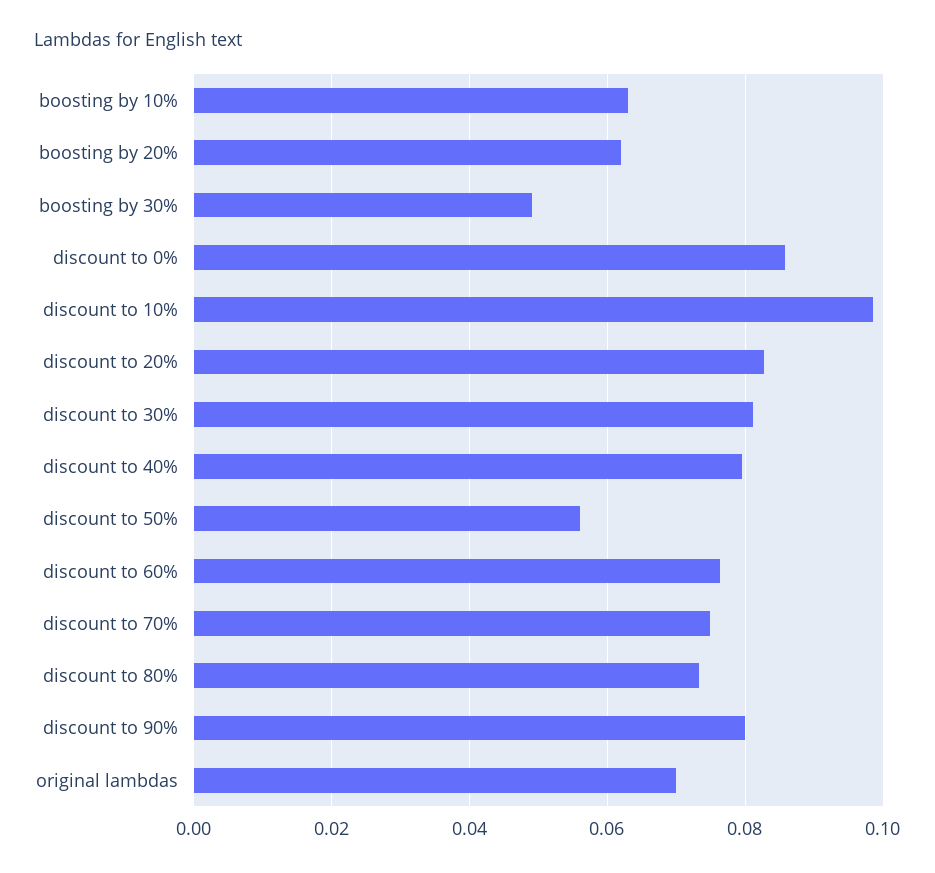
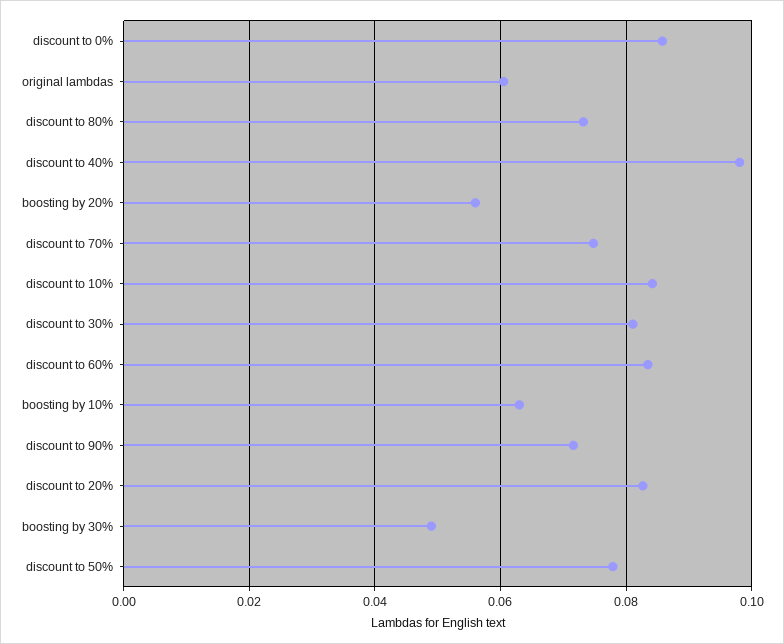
  {
    "boosting by 10%": 0.064,
-   "boosting by 20%": 0.062,
+   "boosting by 20%": 0.056,
    "boosting by 30%": 0.05,
    "discount to 0%": 0.086,
-   "discount to 10%": 0.098,
+   "discount to 10%": 0.084,
    "discount to 20%": 0.082,
    "discount to 30%": 0.082,
-   "discount to 40%": 0.08,
+   "discount to 40%": 0.098,
-   "discount to 50%": 0.056,
+   "discount to 50%": 0.078,
-   "discount to 60%": 0.076,
+   "discount to 60%": 0.084,
    "discount to 70%": 0.074,
    "discount to 80%": 0.074,
-   "discount to 90%": 0.08,
+   "discount to 90%": 0.072,
-   "original lambdas": 0.07
+   "original lambdas": 0.06
  }

